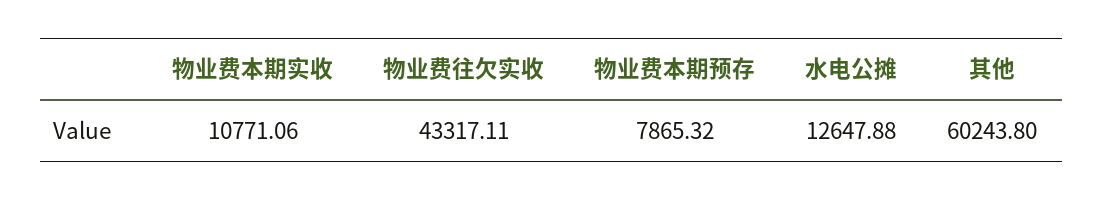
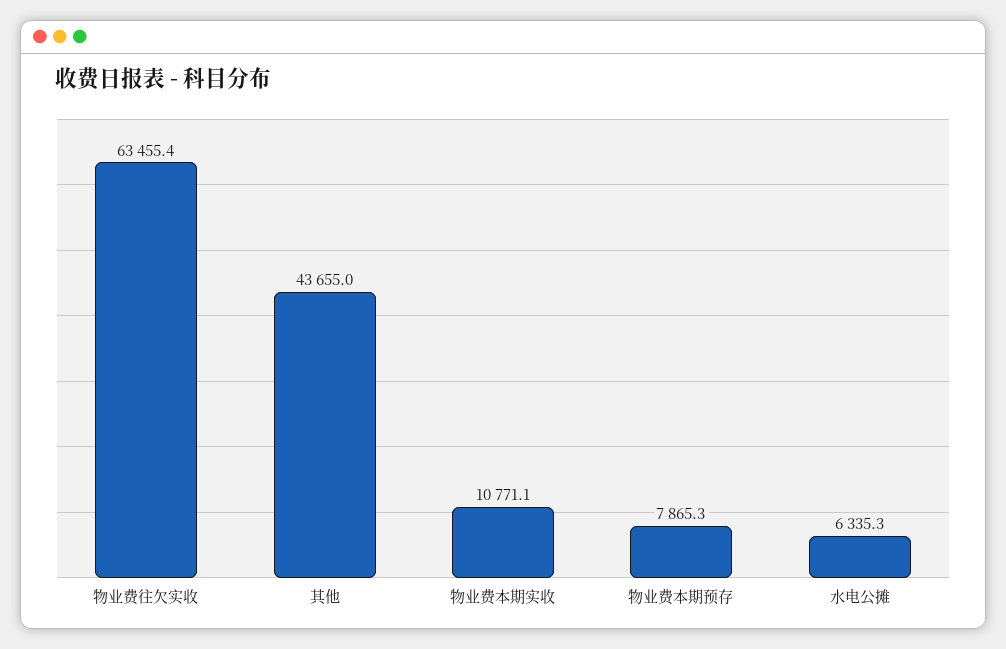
  {
    "物业费本期实收": 10771.06,
-   "物业费往欠实收": 43317.11,
+   "物业费往欠实收": 63455.4,
    "物业费本期预存": 7865.32,
-   "水电公摊": 12647.88,
+   "水电公摊": 6335.3,
-   "其他": 60243.8
+   "其他": 43655
  }

